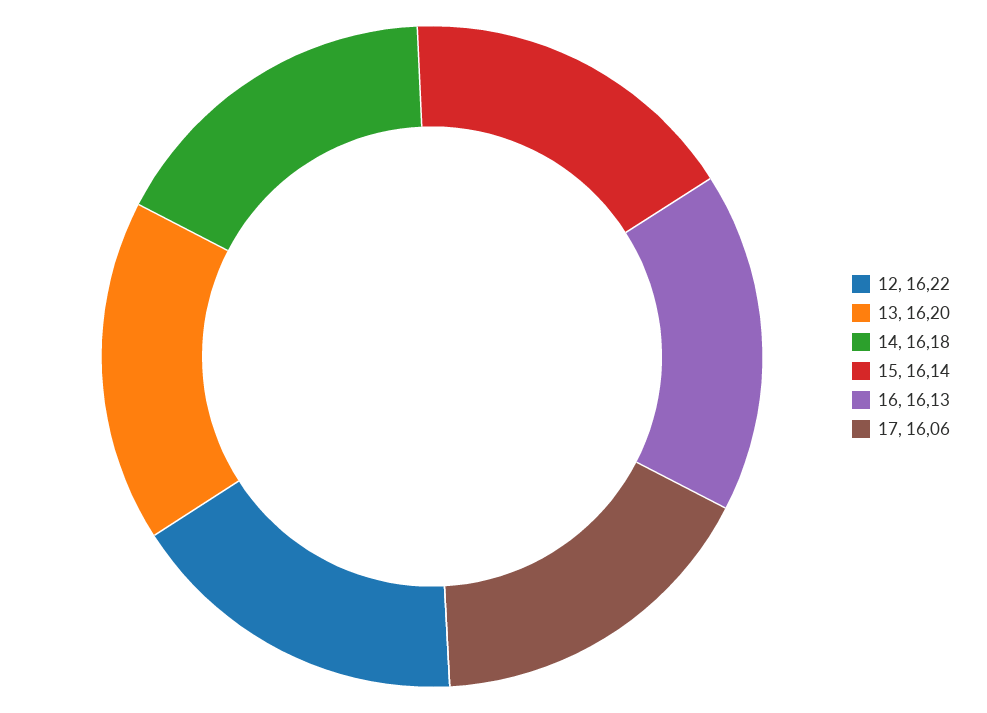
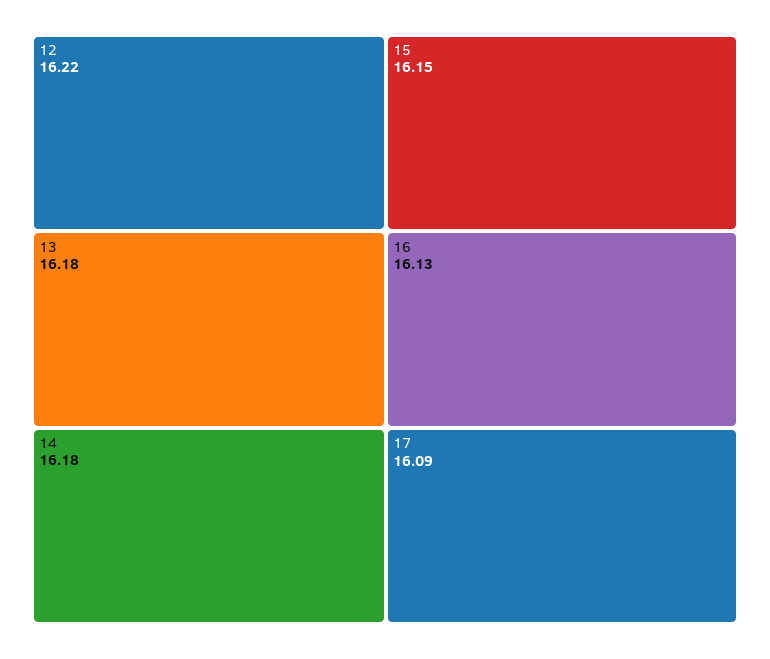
  {
    "12": 16.22,
-   "13": 16.2,
+   "13": 16.18,
    "14": 16.18,
-   "15": 16.14,
+   "15": 16.15,
    "16": 16.13,
-   "17": 16.06
+   "17": 16.09
  }

